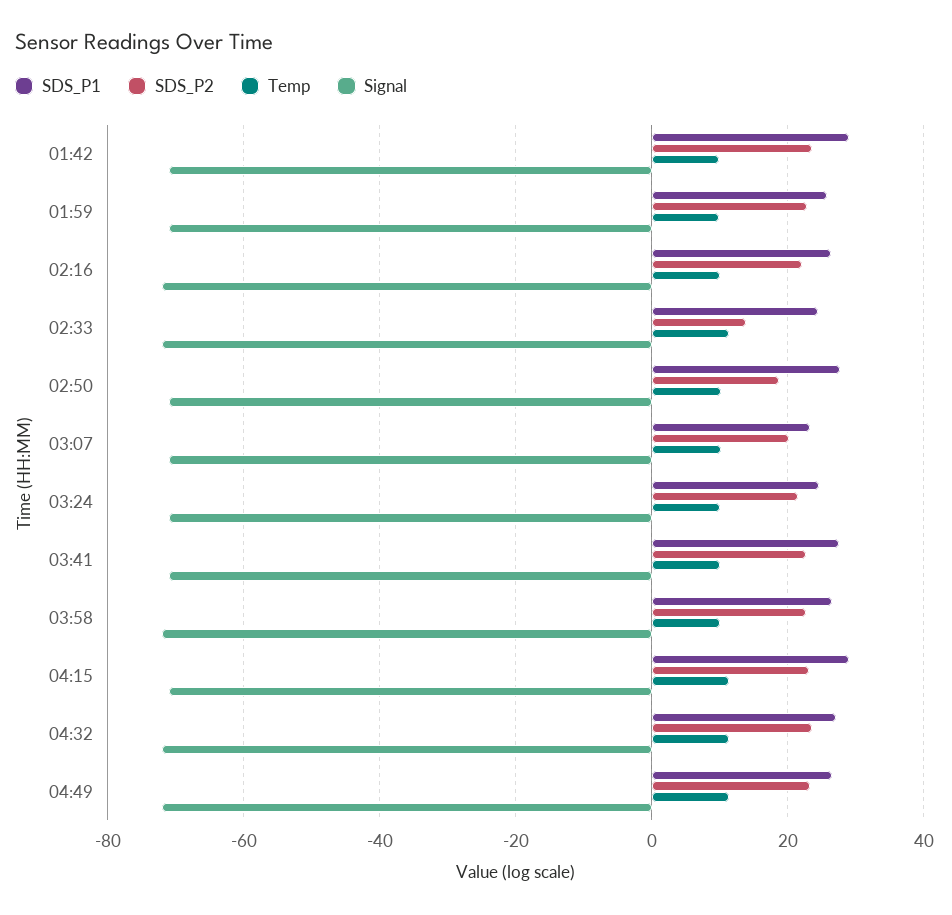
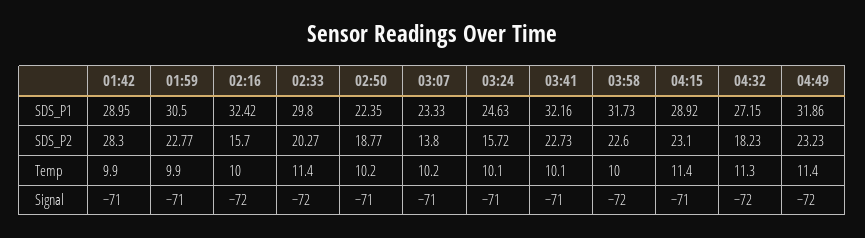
  {
    "SDS_P1": {
      "01:42": 28.95,
-     "01:59": 26,
+     "01:59": 30.5,
-     "02:16": 26,
+     "02:16": 32.42,
-     "02:33": 24,
+     "02:33": 29.8,
-     "02:50": 28,
+     "02:50": 22.35,
      "03:07": 23.33,
      "03:24": 24.63,
-     "03:41": 28,
+     "03:41": 32.16,
-     "03:58": 26,
+     "03:58": 31.73,
      "04:15": 28.92,
      "04:32": 27.15,
-     "04:49": 26
+     "04:49": 31.86
    },
    "SDS_P2": {
-     "01:42": 24,
+     "01:42": 28.3,
      "01:59": 22.77,
-     "02:16": 22,
+     "02:16": 15.7,
-     "02:33": 14,
+     "02:33": 20.27,
      "02:50": 18.77,
-     "03:07": 20,
+     "03:07": 13.8,
-     "03:24": 22,
+     "03:24": 15.72,
      "03:41": 22.73,
      "03:58": 22.6,
      "04:15": 23.1,
-     "04:32": 24,
+     "04:32": 18.23,
      "04:49": 23.23
    },
    "Temp": {
      "01:42": 9.9,
      "01:59": 9.9,
      "02:16": 10,
      "02:33": 11.4,
      "02:50": 10.2,
      "03:07": 10.2,
      "03:24": 10.1,
      "03:41": 10.1,
      "03:58": 10,
      "04:15": 11.4,
      "04:32": 11.3,
      "04:49": 11.4
    },
    "Signal": {
      "01:42": -71,
      "01:59": -71,
      "02:16": -72,
      "02:33": -72,
      "02:50": -71,
      "03:07": -71,
      "03:24": -71,
      "03:41": -71,
      "03:58": -72,
      "04:15": -71,
      "04:32": -72,
      "04:49": -72
    }
  }

